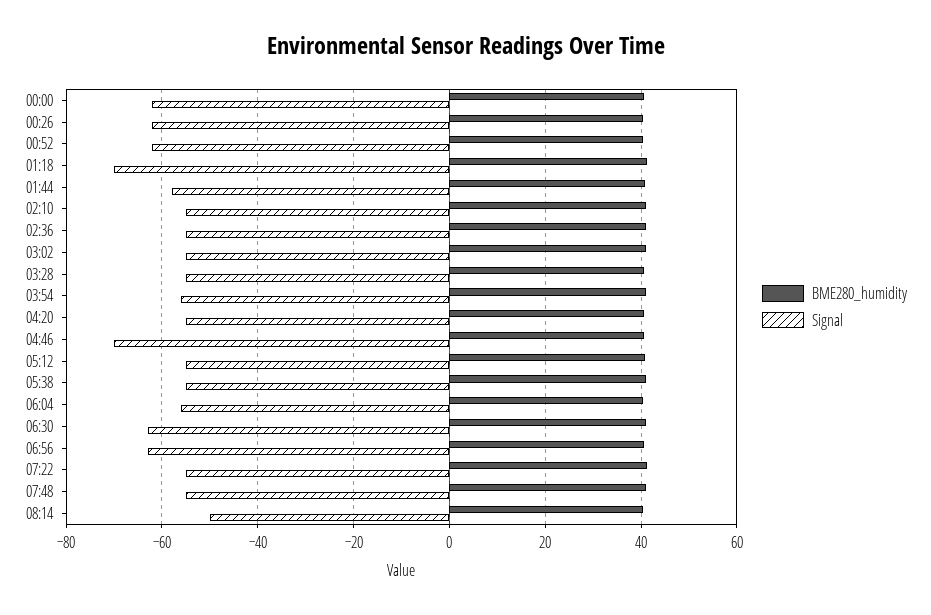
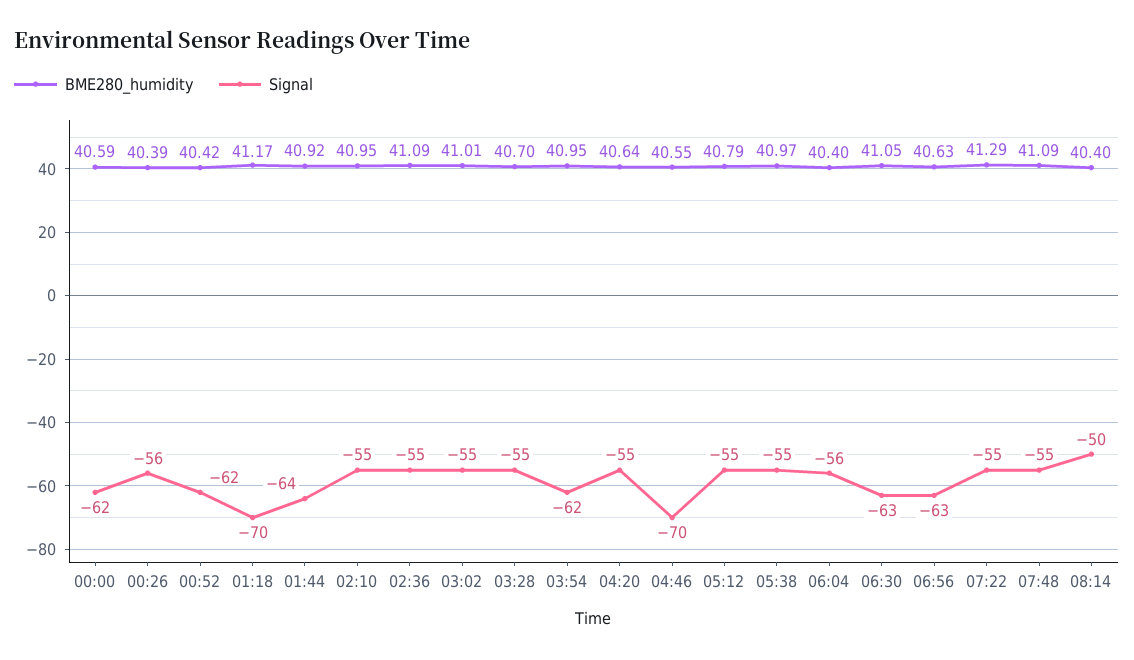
  {
    "BME280_humidity": {
      "00:00": 40.59,
      "00:26": 40.39,
      "00:52": 40.42,
      "01:18": 41.17,
      "01:44": 40.92,
      "02:10": 40.95,
      "02:36": 41.09,
      "03:02": 41.01,
      "03:28": 40.7,
      "03:54": 40.95,
      "04:20": 40.64,
      "04:46": 40.55,
      "05:12": 40.79,
      "05:38": 40.97,
      "06:04": 40.4,
      "06:30": 41.05,
      "06:56": 40.63,
      "07:22": 41.29,
      "07:48": 41.09,
      "08:14": 40.4
    },
    "Signal": {
      "00:00": -62,
-     "00:26": -62,
+     "00:26": -56,
      "00:52": -62,
      "01:18": -70,
-     "01:44": -58,
+     "01:44": -64,
      "02:10": -55,
      "02:36": -55,
      "03:02": -55,
      "03:28": -55,
-     "03:54": -56,
+     "03:54": -62,
      "04:20": -55,
      "04:46": -70,
      "05:12": -55,
      "05:38": -55,
      "06:04": -56,
      "06:30": -63,
      "06:56": -63,
      "07:22": -55,
      "07:48": -55,
      "08:14": -50
    }
  }

